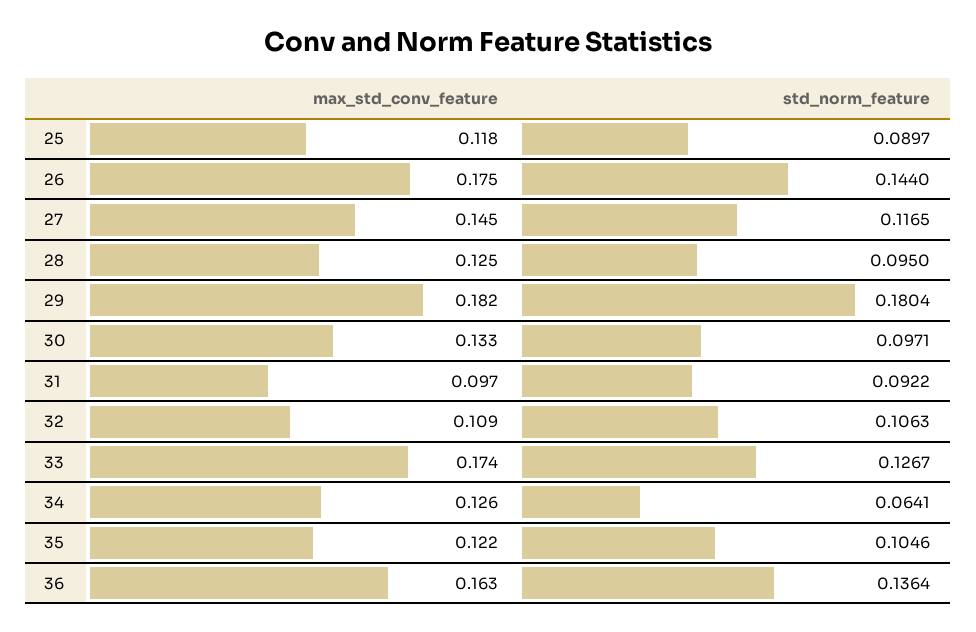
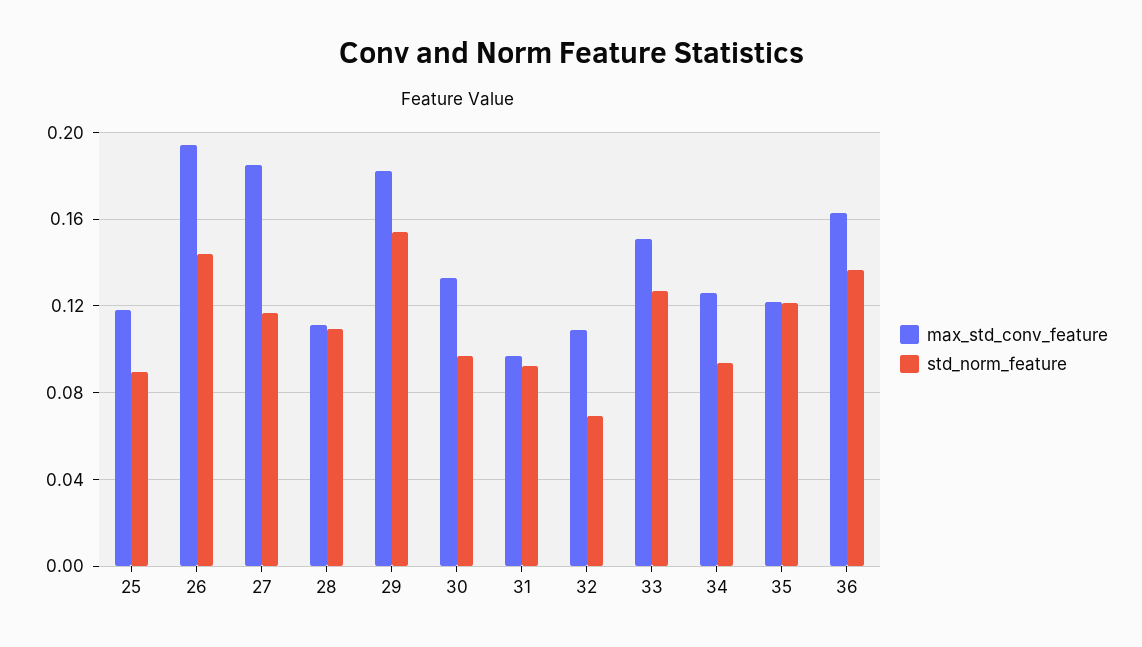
  {
    "max_std_conv_feature": {
      "25": 0.118,
-     "26": 0.175,
+     "26": 0.195,
-     "27": 0.145,
+     "27": 0.185,
-     "28": 0.125,
+     "28": 0.11,
      "29": 0.182,
      "30": 0.133,
      "31": 0.097,
      "32": 0.109,
-     "33": 0.174,
+     "33": 0.15,
      "34": 0.126,
      "35": 0.122,
      "36": 0.163
    },
    "std_norm_feature": {
      "25": 0.0897,
      "26": 0.144,
      "27": 0.1165,
-     "28": 0.095,
+     "28": 0.11,
-     "29": 0.1804,
+     "29": 0.155,
      "30": 0.0971,
      "31": 0.0922,
-     "32": 0.1063,
+     "32": 0.07,
      "33": 0.1267,
-     "34": 0.0641,
+     "34": 0.095,
-     "35": 0.1046,
+     "35": 0.12,
      "36": 0.1364
    }
  }

